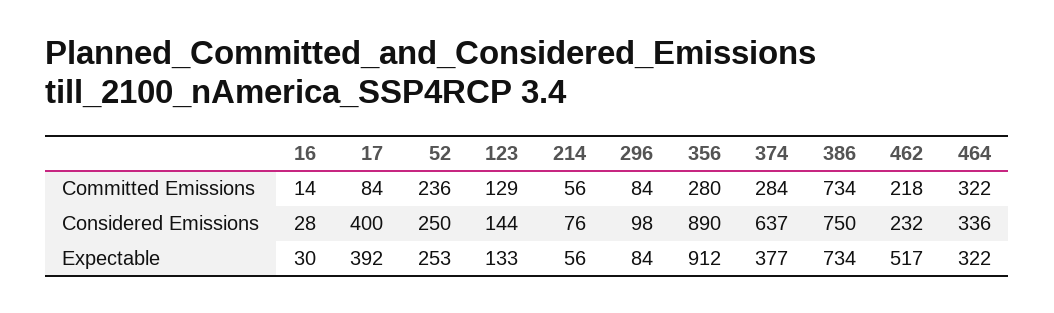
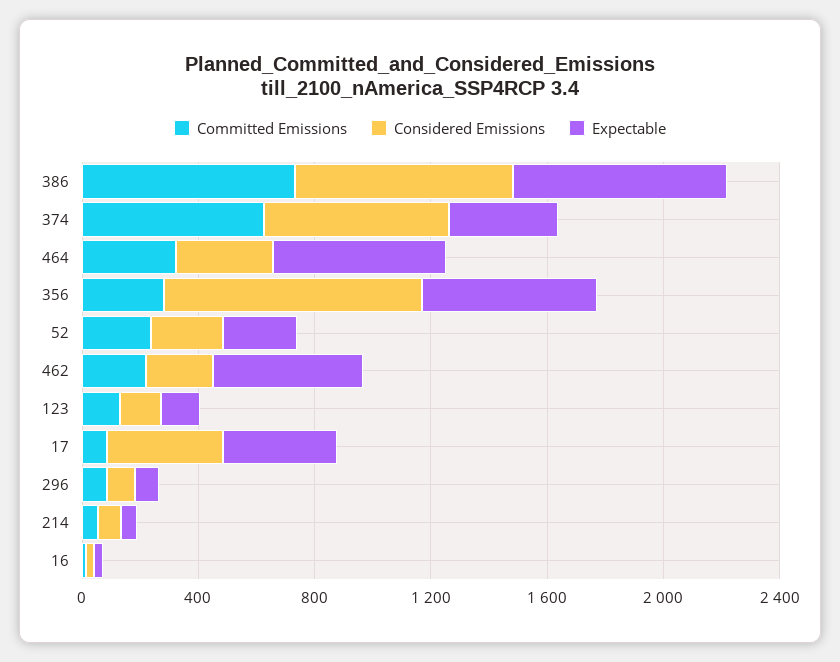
  {
    "Committed Emissions": {
      "16": 14,
      "17": 84,
      "52": 236,
      "123": 129,
      "214": 56,
      "296": 84,
      "356": 280,
-     "374": 284,
+     "374": 600,
      "386": 734,
      "462": 218,
      "464": 322
    },
    "Considered Emissions": {
      "16": 28,
      "17": 400,
      "52": 250,
      "123": 144,
      "214": 76,
      "296": 98,
      "356": 890,
      "374": 637,
      "386": 750,
      "462": 232,
      "464": 336
    },
    "Expectable": {
      "16": 30,
      "17": 392,
      "52": 253,
      "123": 133,
      "214": 56,
      "296": 84,
-     "356": 912,
+     "356": 600,
      "374": 377,
      "386": 734,
      "462": 517,
-     "464": 322
+     "464": 600
    }
  }

